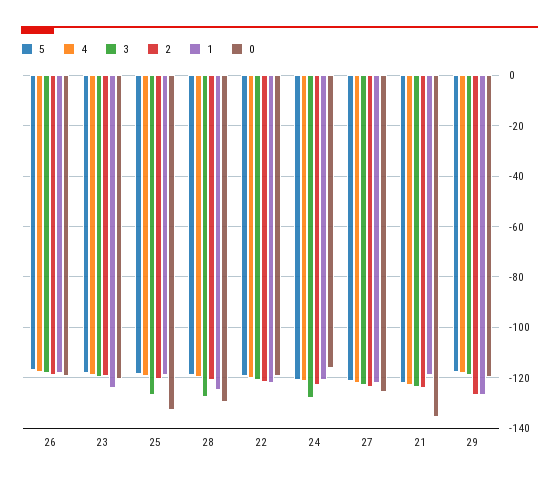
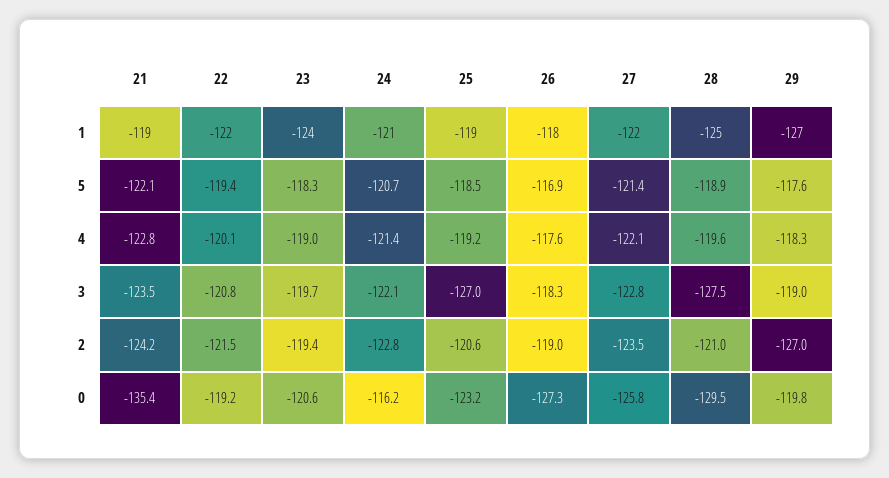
  {
    "5": {
      "26": -116.9,
      "23": -118.3,
      "25": -118.5,
      "28": -118.9,
      "22": -119.4,
      "24": -120.7,
      "27": -121.4,
      "21": -122.1,
      "29": -117.6
    },
    "4": {
      "26": -117.6,
      "23": -119,
      "25": -119.2,
      "28": -119.6,
      "22": -120.1,
      "24": -121.4,
      "27": -122.1,
      "21": -122.8,
      "29": -118.3
    },
    "3": {
      "26": -118.3,
      "23": -119.7,
      "25": -127,
      "28": -127.5,
      "22": -120.8,
-     "24": -127.5,
+     "24": -122.1,
      "27": -122.8,
      "21": -123.5,
      "29": -119
    },
    "2": {
      "26": -119,
      "23": -119.4,
      "25": -120.6,
      "28": -121,
      "22": -121.5,
      "24": -122.8,
      "27": -123.5,
      "21": -124.2,
      "29": -127
    },
    "1": {
      "26": -118,
      "23": -124,
      "25": -119,
      "28": -125,
      "22": -122,
      "24": -121,
      "27": -122,
      "21": -119,
      "29": -127
    },
    "0": {
-     "26": -120,
+     "26": -127.3,
      "23": -120.6,
-     "25": -132.5,
+     "25": -123.2,
      "28": -129.5,
      "22": -119.2,
      "24": -116.2,
      "27": -125.8,
      "21": -135.4,
      "29": -119.8
    }
  }

